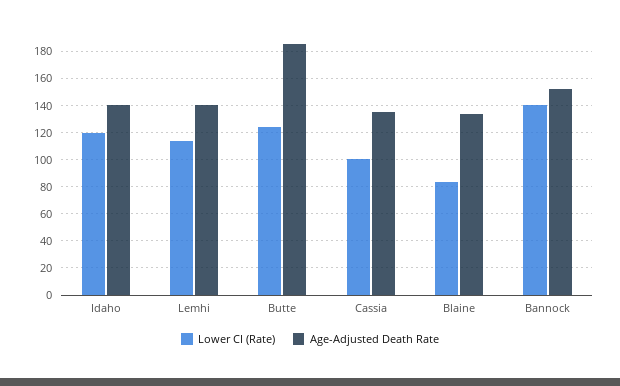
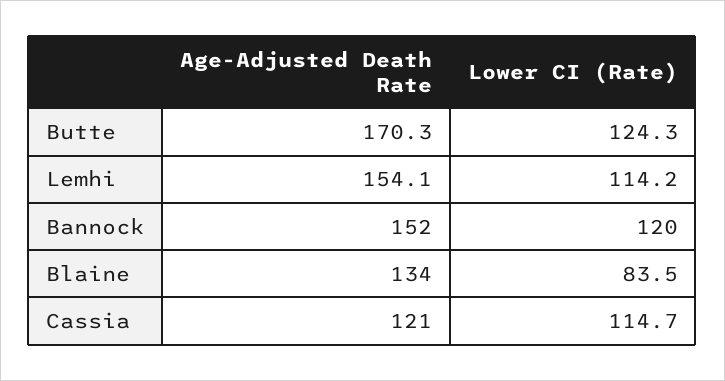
  {
    "Lower CI (Rate)": {
-     "Idaho": 120,
      "Lemhi": 114.2,
      "Butte": 124.3,
-     "Cassia": 100,
+     "Cassia": 114.7,
      "Blaine": 83.5,
-     "Bannock": 140
+     "Bannock": 120
    },
    "Age-Adjusted Death Rate": {
-     "Idaho": 140,
-     "Lemhi": 140,
+     "Lemhi": 154.1,
-     "Butte": 185,
+     "Butte": 170.3,
-     "Cassia": 135,
+     "Cassia": 121,
      "Blaine": 134,
      "Bannock": 152
    }
  }

